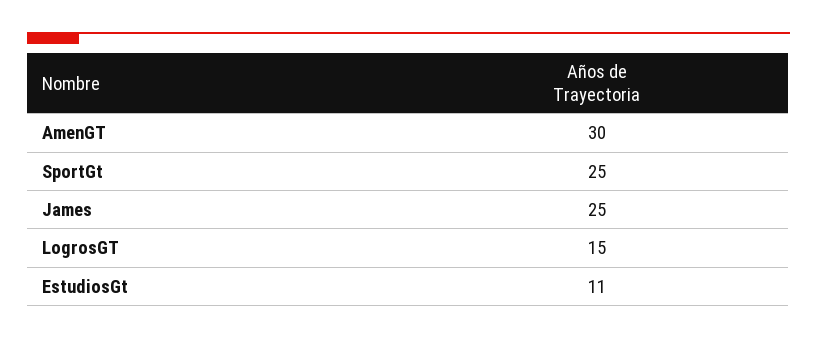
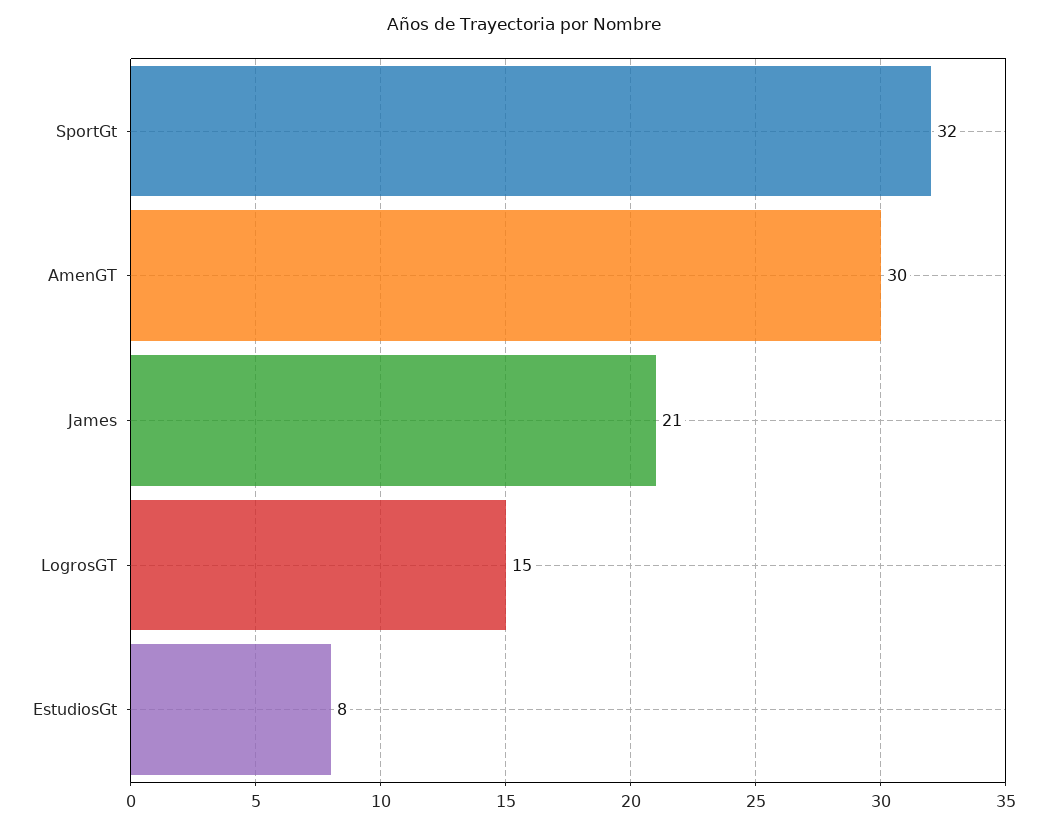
  {
    "AmenGT": 30,
-   "SportGt": 25,
+   "SportGt": 32,
-   "James": 25,
+   "James": 21,
    "LogrosGT": 15,
-   "EstudiosGt": 11
+   "EstudiosGt": 8
  }

